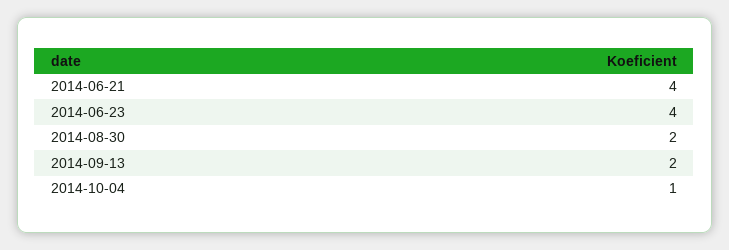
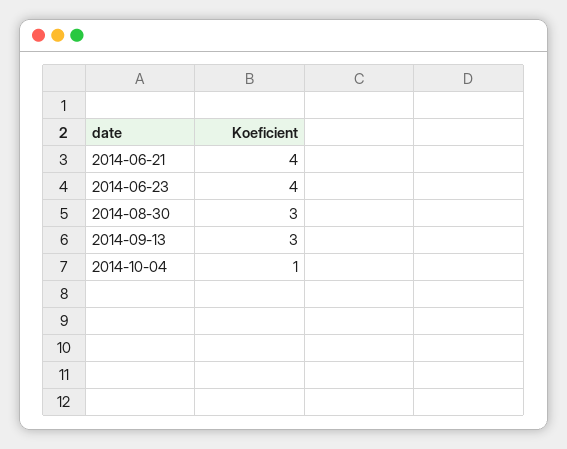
  {
    "2014-06-21": 4,
    "2014-06-23": 4,
-   "2014-08-30": 2,
+   "2014-08-30": 3,
-   "2014-09-13": 2,
+   "2014-09-13": 3,
    "2014-10-04": 1
  }

